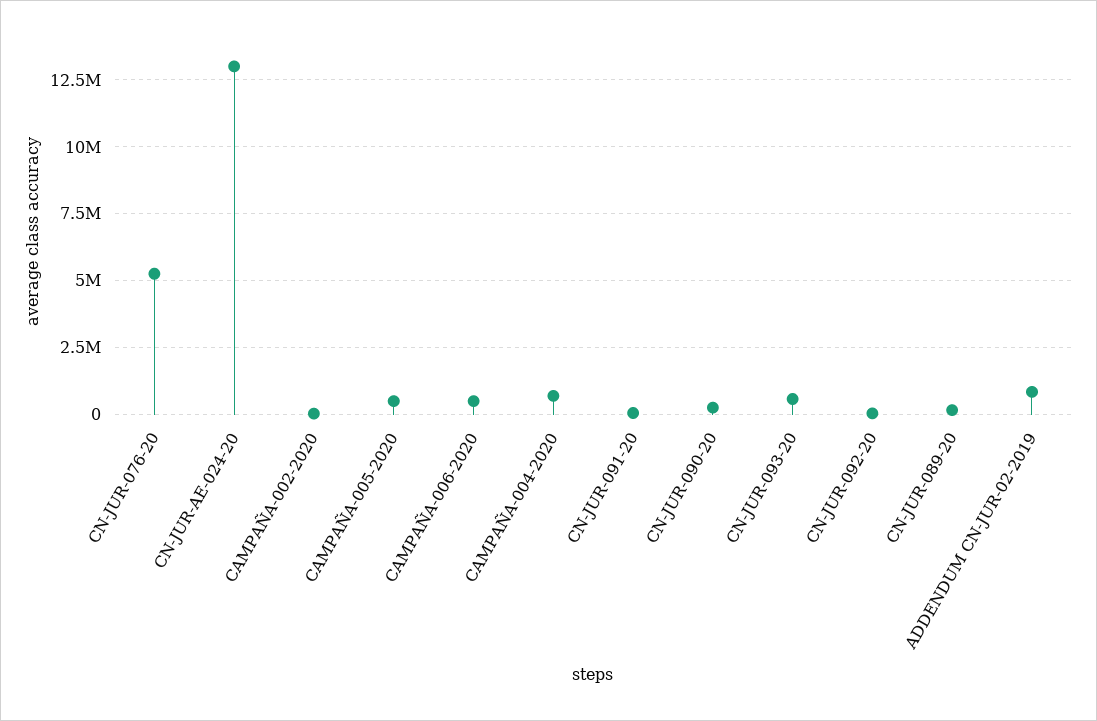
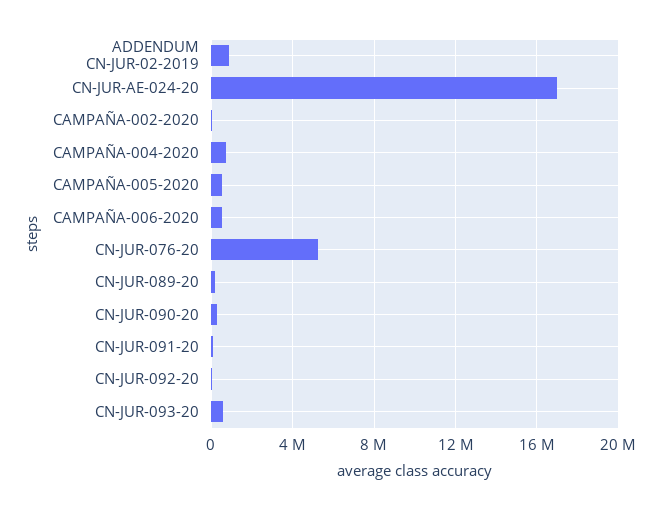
  {
    "CN-JUR-076-20": 5250000,
-   "CN-JUR-AE-024-20": 13000000,
+   "CN-JUR-AE-024-20": 17000000,
    "CAMPAÑA-002-2020": 0,
    "CAMPAÑA-005-2020": 500000,
    "CAMPAÑA-006-2020": 500000,
    "CAMPAÑA-004-2020": 750000,
    "CN-JUR-091-20": 0,
    "CN-JUR-090-20": 250000,
    "CN-JUR-093-20": 500000,
    "CN-JUR-092-20": 0,
    "CN-JUR-089-20": 250000,
    "ADDENDUM CN-JUR-02-2019": 750000
  }

